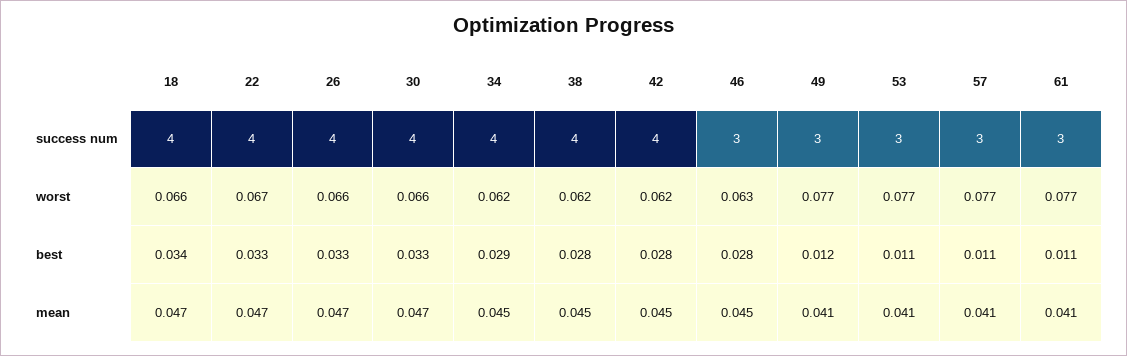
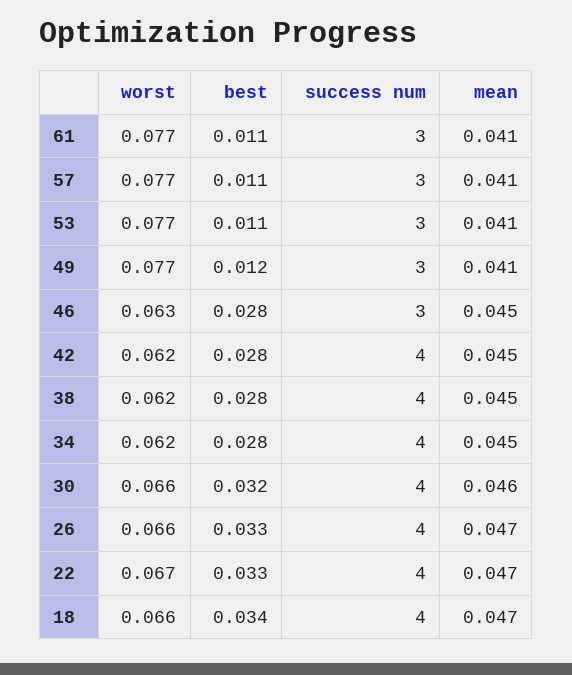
  {
    "18": {
      "success num": 4,
      "worst": 0.066,
      "best": 0.034,
      "mean": 0.047
    },
    "22": {
      "success num": 4,
      "worst": 0.067,
      "best": 0.033,
      "mean": 0.047
    },
    "26": {
      "success num": 4,
      "worst": 0.066,
      "best": 0.033,
      "mean": 0.047
    },
    "30": {
      "success num": 4,
      "worst": 0.066,
-     "best": 0.033,
+     "best": 0.032,
-     "mean": 0.047
+     "mean": 0.046
    },
    "34": {
      "success num": 4,
      "worst": 0.062,
-     "best": 0.029,
+     "best": 0.028,
      "mean": 0.045
    },
    "38": {
      "success num": 4,
      "worst": 0.062,
      "best": 0.028,
      "mean": 0.045
    },
    "42": {
      "success num": 4,
      "worst": 0.062,
      "best": 0.028,
      "mean": 0.045
    },
    "46": {
      "success num": 3,
      "worst": 0.063,
      "best": 0.028,
      "mean": 0.045
    },
    "49": {
      "success num": 3,
      "worst": 0.077,
      "best": 0.012,
      "mean": 0.041
    },
    "53": {
      "success num": 3,
      "worst": 0.077,
      "best": 0.011,
      "mean": 0.041
    },
    "57": {
      "success num": 3,
      "worst": 0.077,
      "best": 0.011,
      "mean": 0.041
    },
    "61": {
      "success num": 3,
      "worst": 0.077,
      "best": 0.011,
      "mean": 0.041
    }
  }

